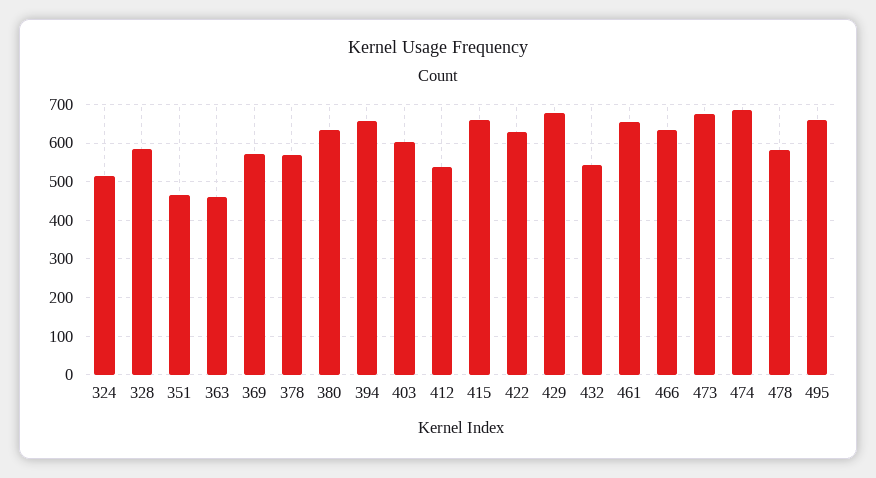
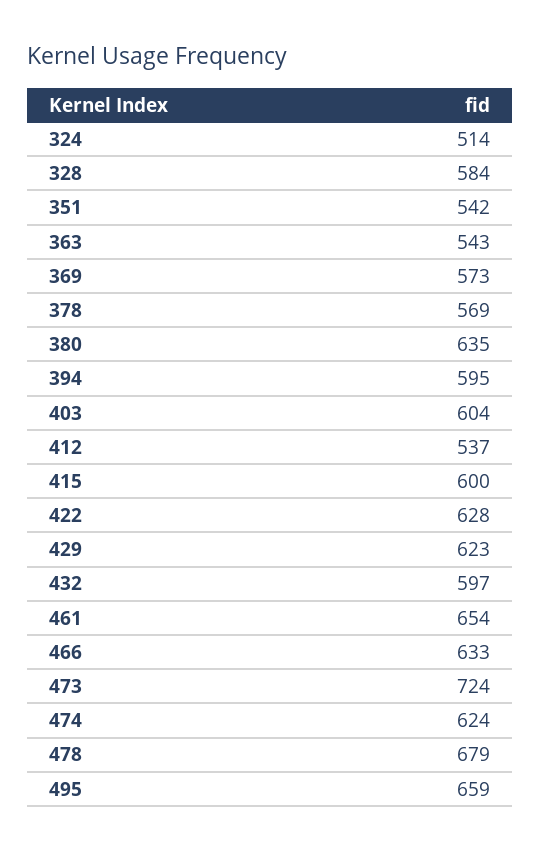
  {
    "324": 514,
    "328": 584,
-   "351": 460,
+   "351": 542,
-   "363": 460,
+   "363": 543,
    "369": 573,
    "378": 569,
    "380": 635,
-   "394": 660,
+   "394": 595,
    "403": 604,
    "412": 537,
-   "415": 660,
+   "415": 600,
    "422": 628,
-   "429": 680,
+   "429": 623,
-   "432": 540,
+   "432": 597,
    "461": 654,
    "466": 633,
-   "473": 680,
+   "473": 724,
-   "474": 680,
+   "474": 624,
-   "478": 580,
+   "478": 679,
    "495": 659
  }

